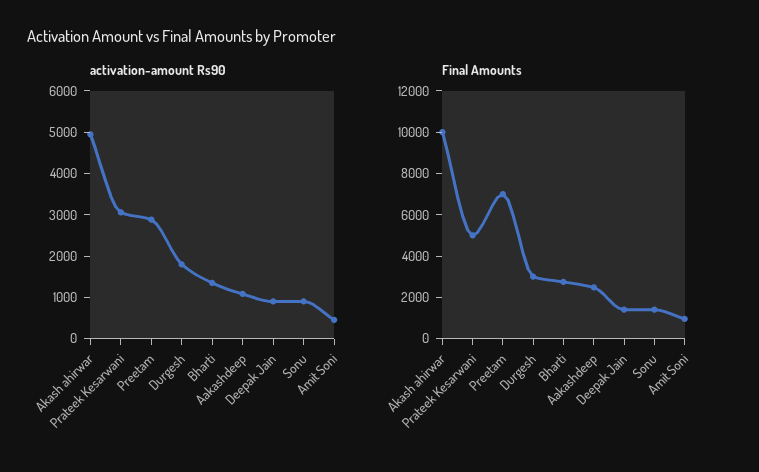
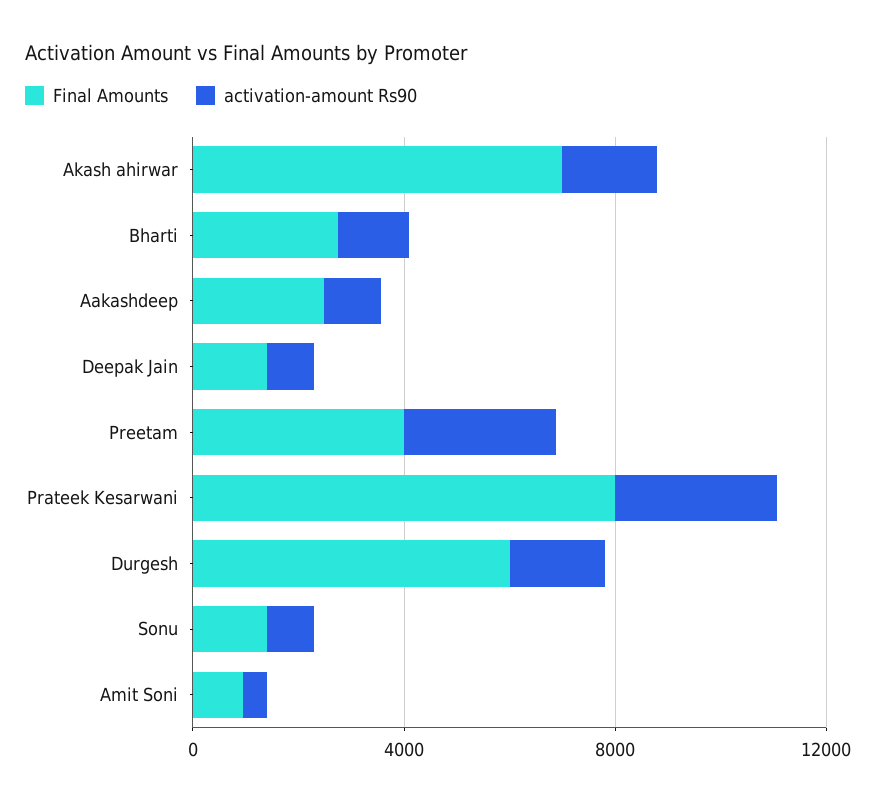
  {
    "activation-amount Rs90": {
-     "Akash ahirwar": 5000,
+     "Akash ahirwar": 2000,
      "Prateek Kesarwani": 3000,
      "Preetam": 2800,
      "Durgesh": 1800,
      "Bharti": 1400,
      "Aakashdeep": 1000,
      "Deepak Jain": 1000,
      "Sonu": 1000,
      "Amit Soni": 400
    },
    "Final Amounts": {
-     "Akash ahirwar": 10000,
+     "Akash ahirwar": 7000,
-     "Prateek Kesarwani": 5000,
+     "Prateek Kesarwani": 8000,
-     "Preetam": 7000,
+     "Preetam": 4000,
-     "Durgesh": 3000,
+     "Durgesh": 6000,
      "Bharti": 3000,
      "Aakashdeep": 2500,
      "Deepak Jain": 1500,
      "Sonu": 1500,
      "Amit Soni": 1000
    }
  }

